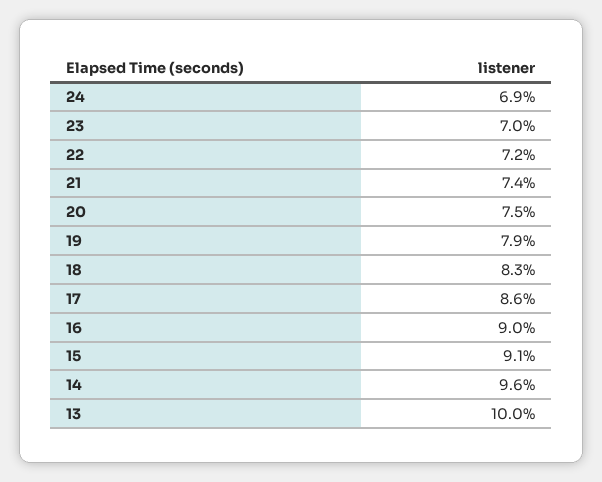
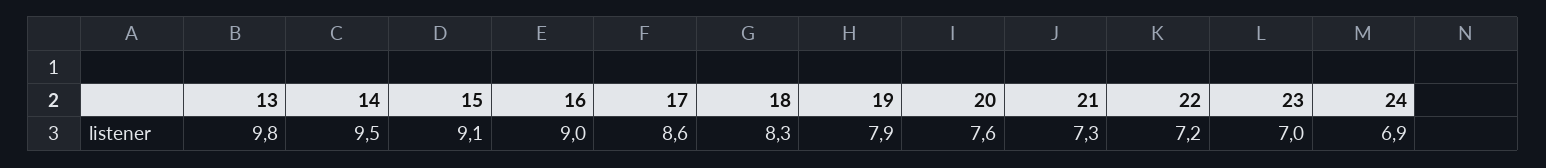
  {
    "24": 6.9,
    "23": 7,
    "22": 7.2,
-   "21": 7.4,
+   "21": 7.3,
-   "20": 7.5,
+   "20": 7.6,
    "19": 7.9,
    "18": 8.3,
    "17": 8.6,
    "16": 9,
    "15": 9.1,
-   "14": 9.6,
+   "14": 9.5,
-   "13": 10
+   "13": 9.8
  }

